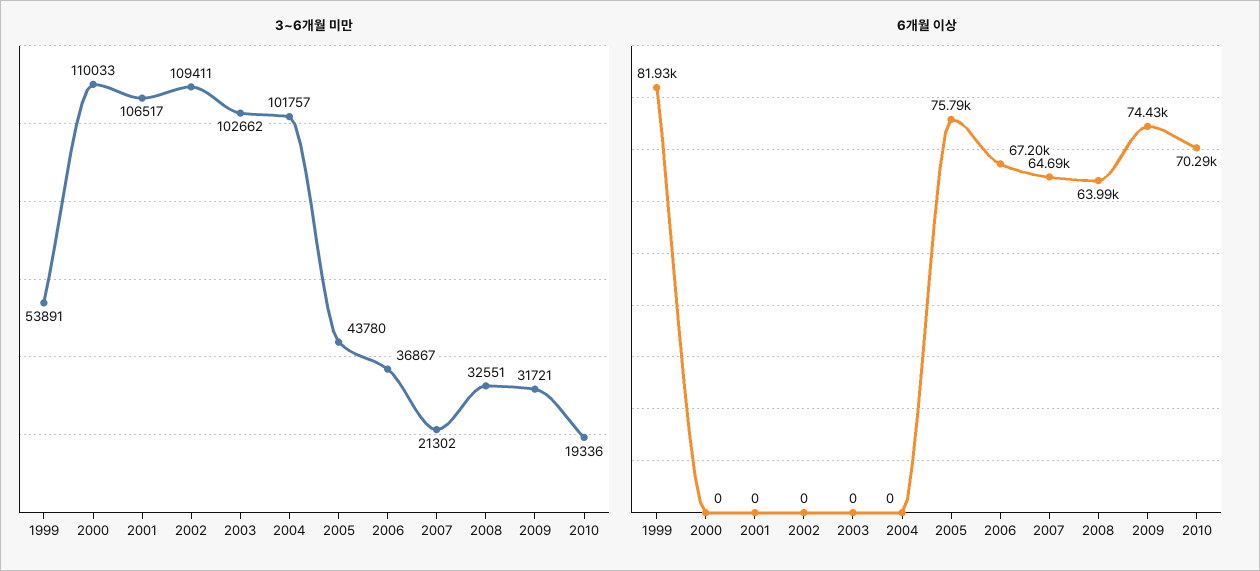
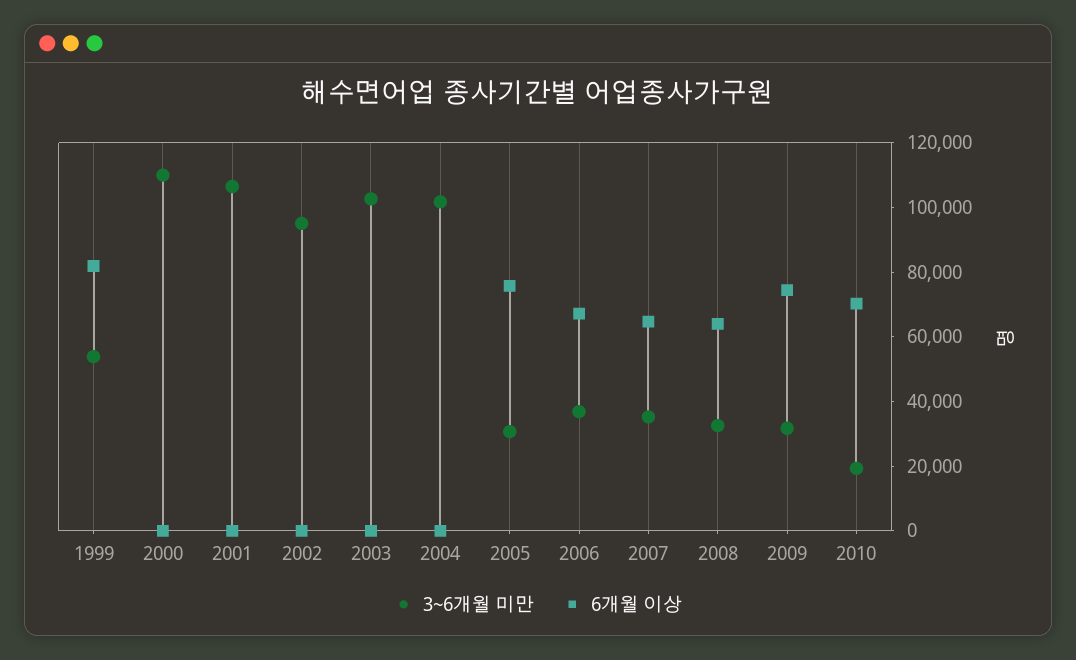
  {
    "3~6개월 미만": {
      "1999": 53891,
      "2000": 110033,
      "2001": 106517,
-     "2002": 109411,
+     "2002": 95000,
      "2003": 102662,
      "2004": 101757,
-     "2005": 43780,
+     "2005": 30000,
      "2006": 36867,
-     "2007": 21302,
+     "2007": 35000,
      "2008": 32551,
      "2009": 31721,
      "2010": 19336
    },
    "6개월 이상": {
      "1999": 81930,
      "2000": 0,
      "2001": 0,
      "2002": 0,
      "2003": 0,
      "2004": 0,
      "2005": 75790,
      "2006": 67200,
      "2007": 64690,
      "2008": 63990,
      "2009": 74430,
      "2010": 70290
    }
  }

